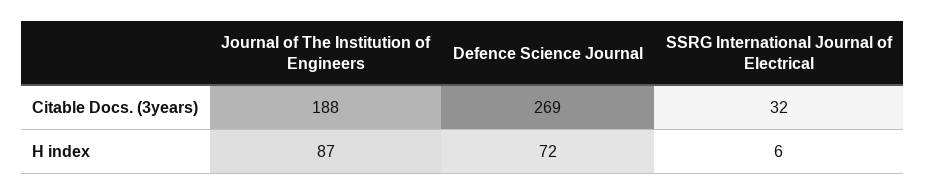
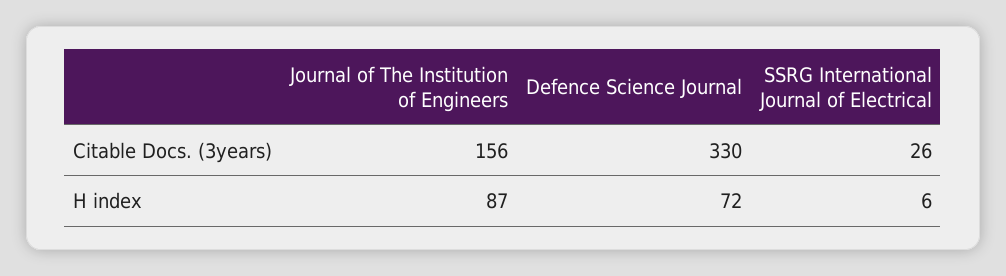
  {
    "Journal of The Institution of Engineers": {
-     "Citable Docs. (3years)": 188,
+     "Citable Docs. (3years)": 156,
      "H index": 87
    },
    "Defence Science Journal": {
-     "Citable Docs. (3years)": 269,
+     "Citable Docs. (3years)": 330,
      "H index": 72
    },
    "SSRG International Journal of Electrical": {
-     "Citable Docs. (3years)": 32,
+     "Citable Docs. (3years)": 26,
      "H index": 6
    }
  }

